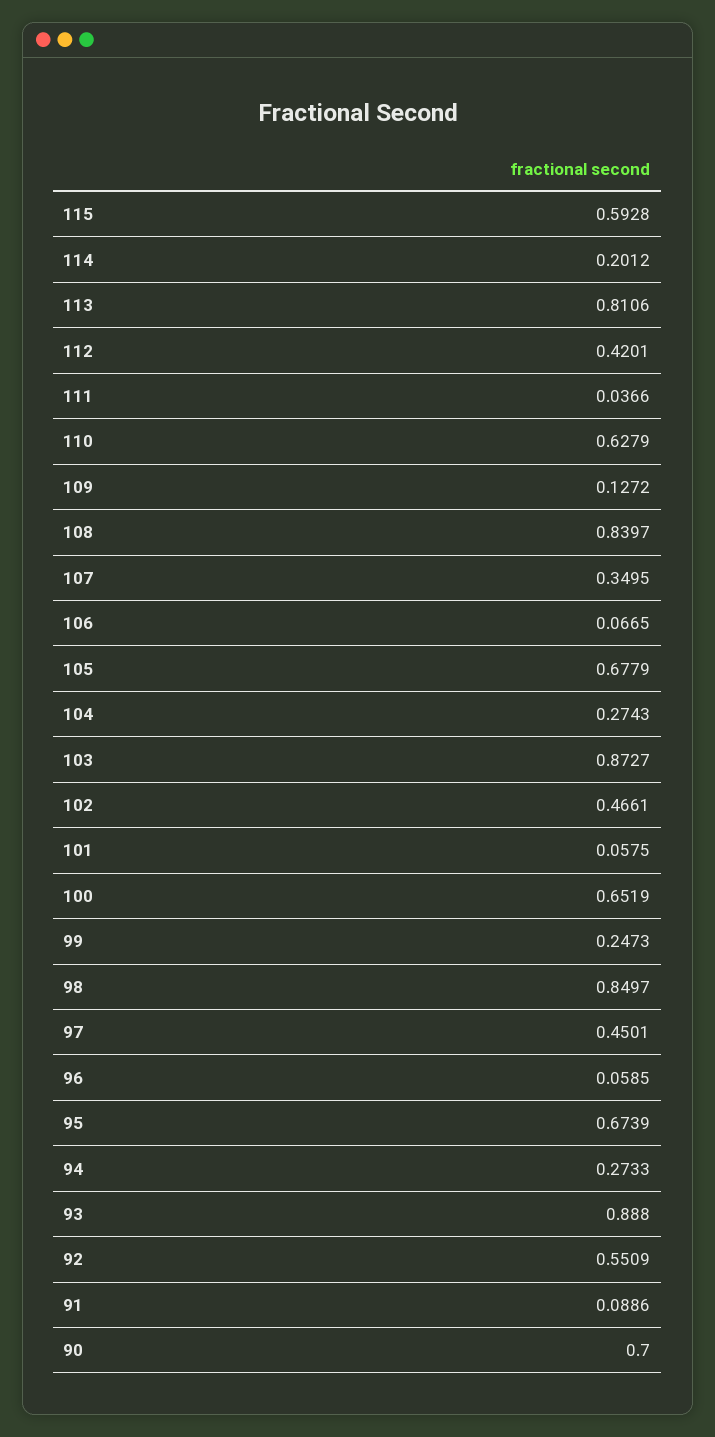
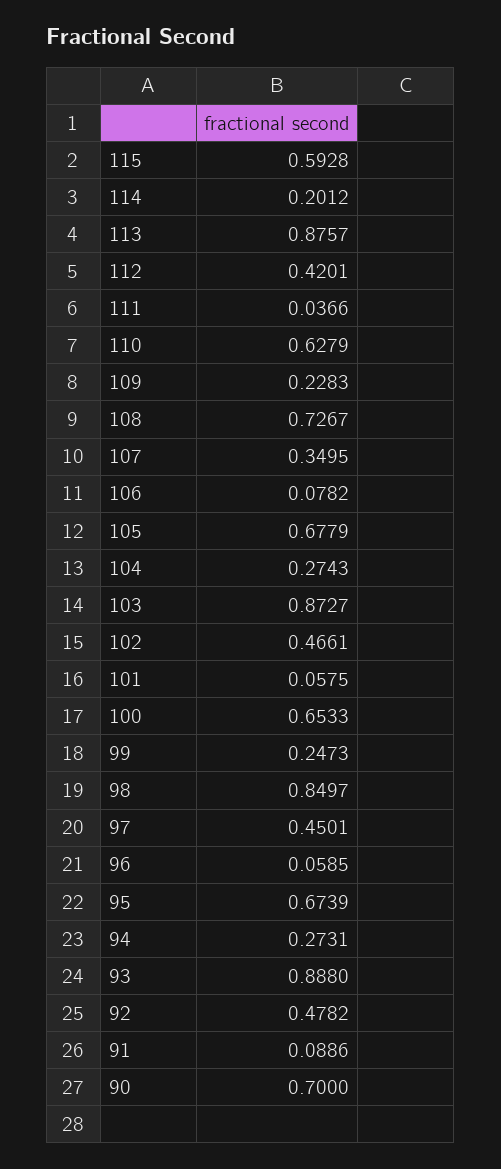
  {
    "115": 0.5928,
    "114": 0.2012,
-   "113": 0.8106,
+   "113": 0.8757,
    "112": 0.4201,
    "111": 0.0366,
    "110": 0.6279,
-   "109": 0.1272,
+   "109": 0.2283,
-   "108": 0.8397,
+   "108": 0.7267,
    "107": 0.3495,
-   "106": 0.0665,
+   "106": 0.0782,
    "105": 0.6779,
    "104": 0.2743,
    "103": 0.8727,
    "102": 0.4661,
    "101": 0.0575,
-   "100": 0.6519,
+   "100": 0.6533,
    "99": 0.2473,
    "98": 0.8497,
    "97": 0.4501,
    "96": 0.0585,
    "95": 0.6739,
-   "94": 0.2733,
+   "94": 0.2731,
    "93": 0.888,
-   "92": 0.5509,
+   "92": 0.4782,
    "91": 0.0886,
    "90": 0.7
  }

